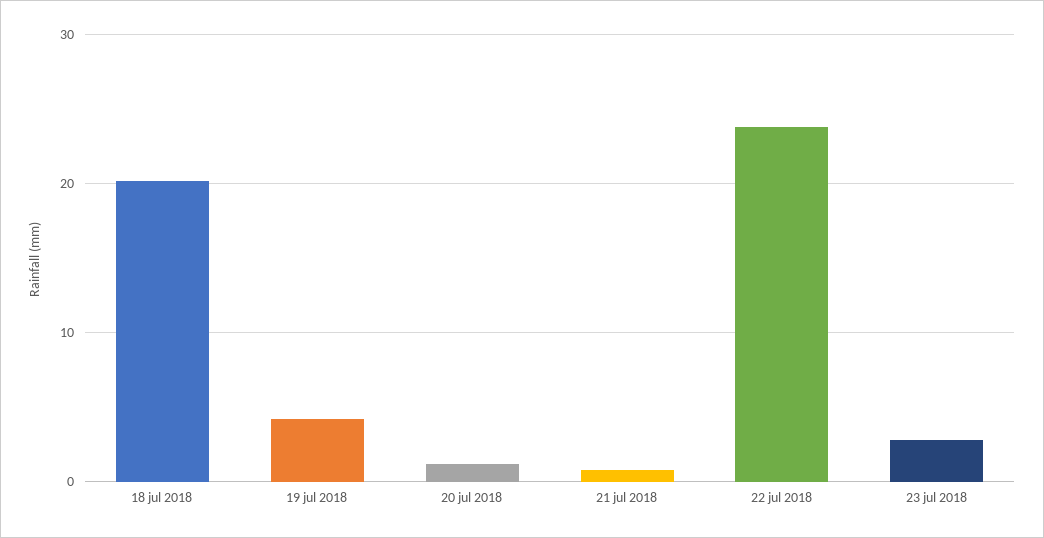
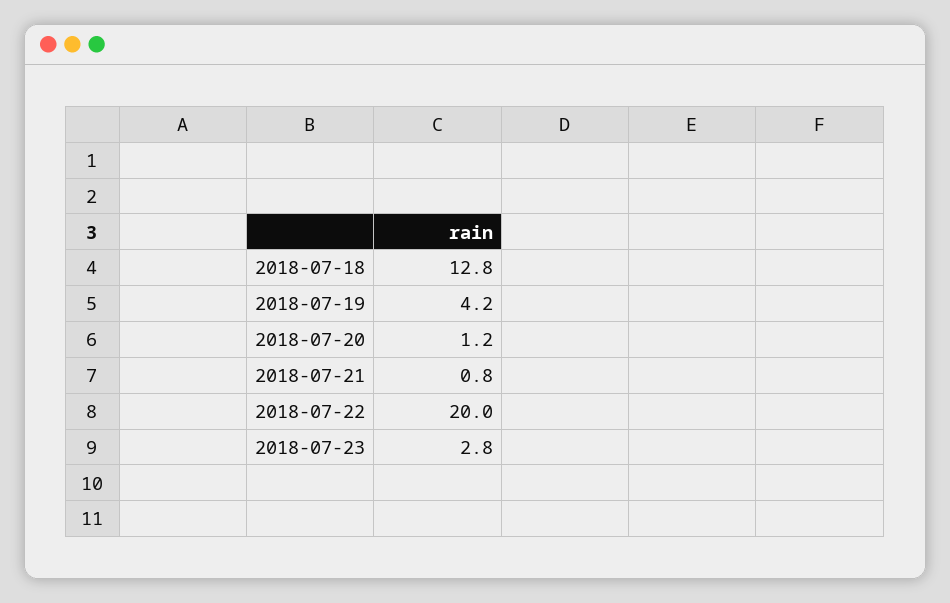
  {
-   "18 jul 2018": 20,
+   "18 jul 2018": 12.8,
    "19 jul 2018": 4.2,
    "20 jul 2018": 1.2,
    "21 jul 2018": 0.8,
-   "22 jul 2018": 24,
+   "22 jul 2018": 20,
    "23 jul 2018": 2.8
  }

